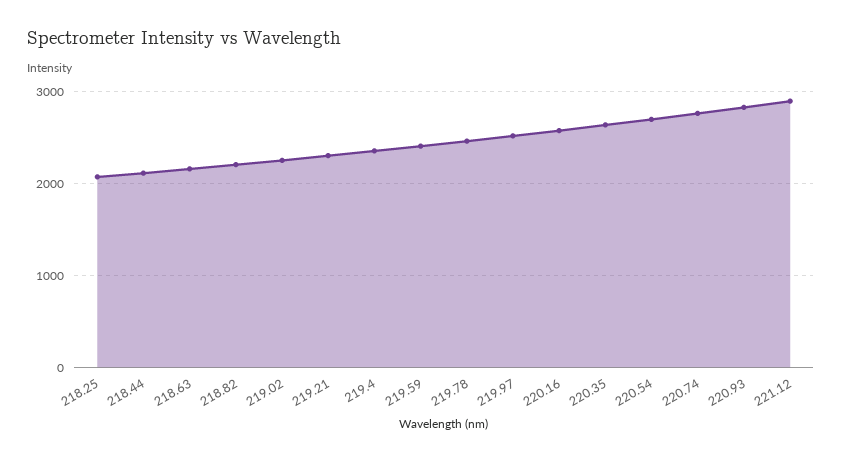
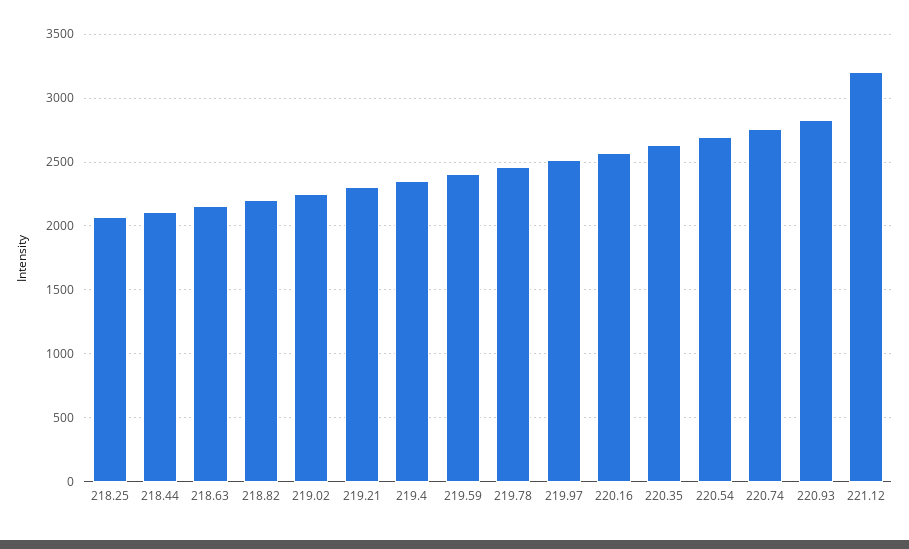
  {
    "218.25": 2050,
    "218.44": 2100,
    "218.63": 2150,
    "218.82": 2200,
    "219.02": 2250,
    "219.21": 2300,
    "219.4": 2350,
    "219.59": 2400,
    "219.78": 2450,
    "219.97": 2500,
    "220.16": 2550,
    "220.35": 2650,
    "220.54": 2700,
    "220.74": 2750,
    "220.93": 2850,
-   "221.12": 2900
+   "221.12": 3200
  }

